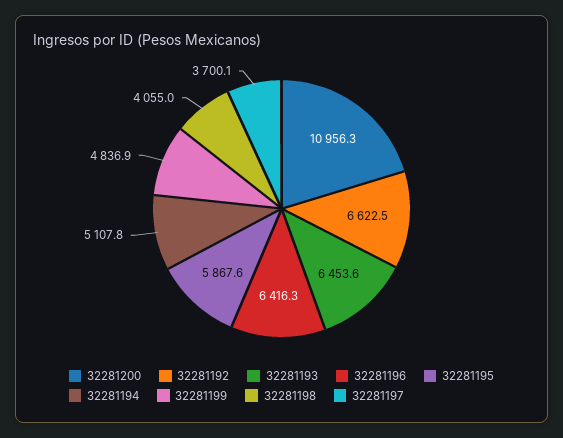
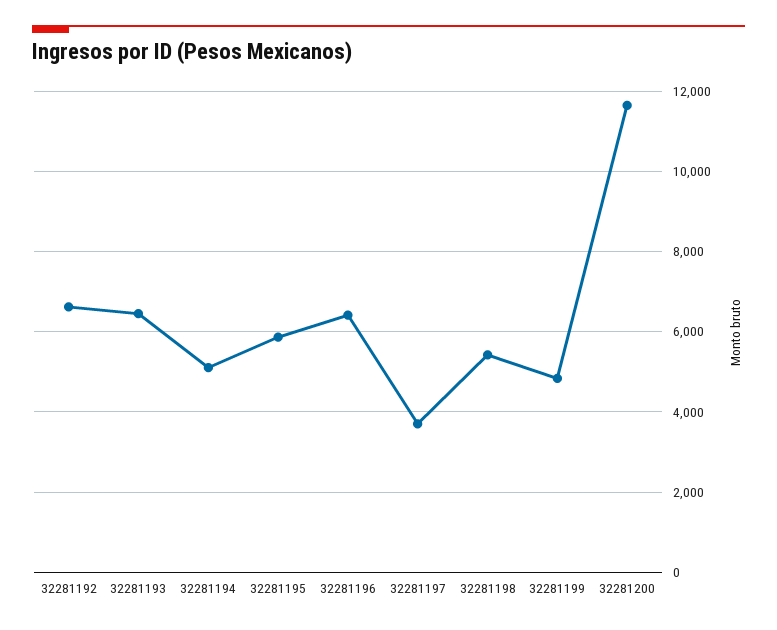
  {
-   "32281200": 10956.3,
+   "32281200": 11600,
    "32281192": 6622.5,
    "32281193": 6453.6,
    "32281196": 6416.3,
    "32281195": 5867.6,
    "32281194": 5107.8,
    "32281199": 4836.9,
-   "32281198": 4055,
+   "32281198": 5400,
    "32281197": 3700.1
  }

